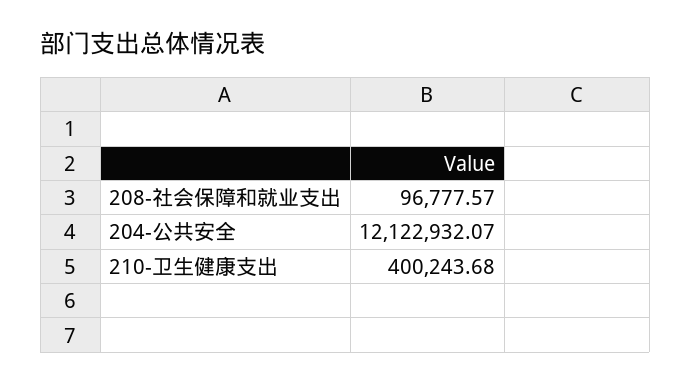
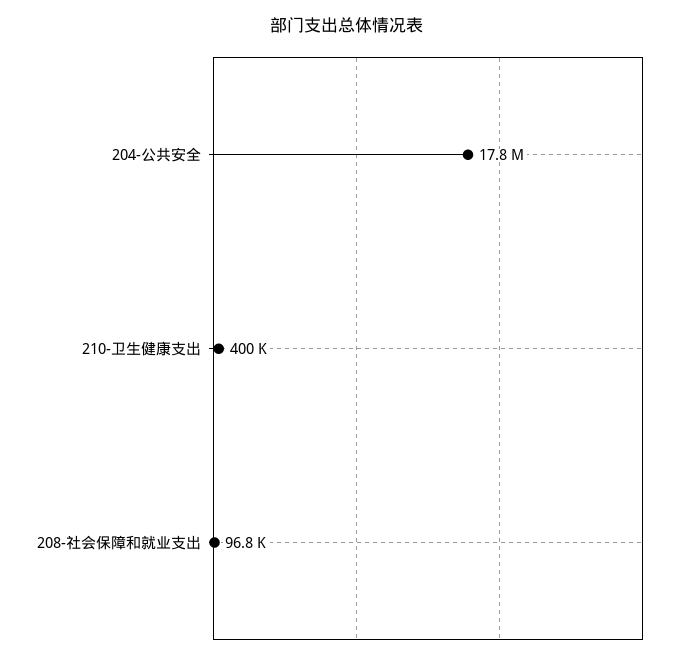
  {
    "208-社会保障和就业支出": 96777.57,
-   "204-公共安全": 12122932.07,
+   "204-公共安全": 17800000,
    "210-卫生健康支出": 400243.68
  }

